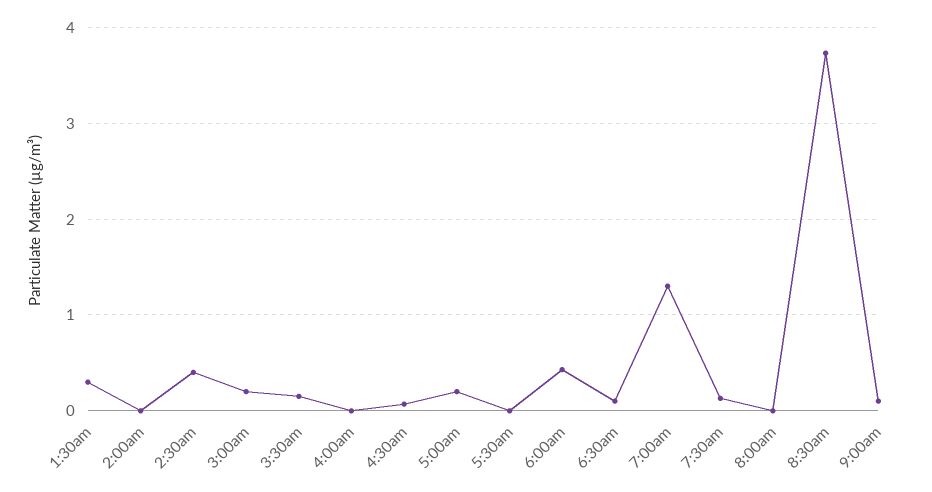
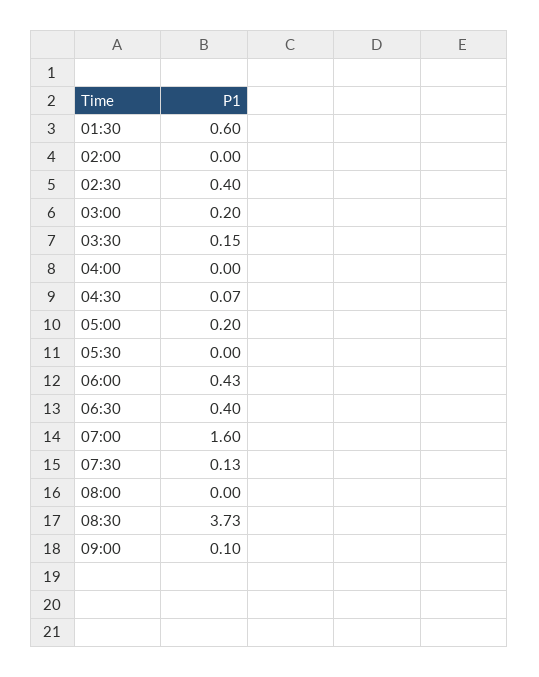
  {
-   "1:30am": 0.3,
+   "1:30am": 0.6,
    "2:00am": 0,
    "2:30am": 0.4,
    "3:00am": 0.2,
    "3:30am": 0.15,
    "4:00am": 0,
    "4:30am": 0.07,
    "5:00am": 0.2,
    "5:30am": 0,
    "6:00am": 0.43,
-   "6:30am": 0.1,
+   "6:30am": 0.4,
-   "7:00am": 1.3,
+   "7:00am": 1.6,
    "7:30am": 0.13,
    "8:00am": 0,
    "8:30am": 3.73,
    "9:00am": 0.1
  }

